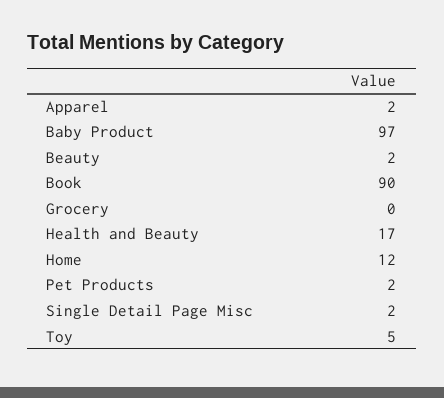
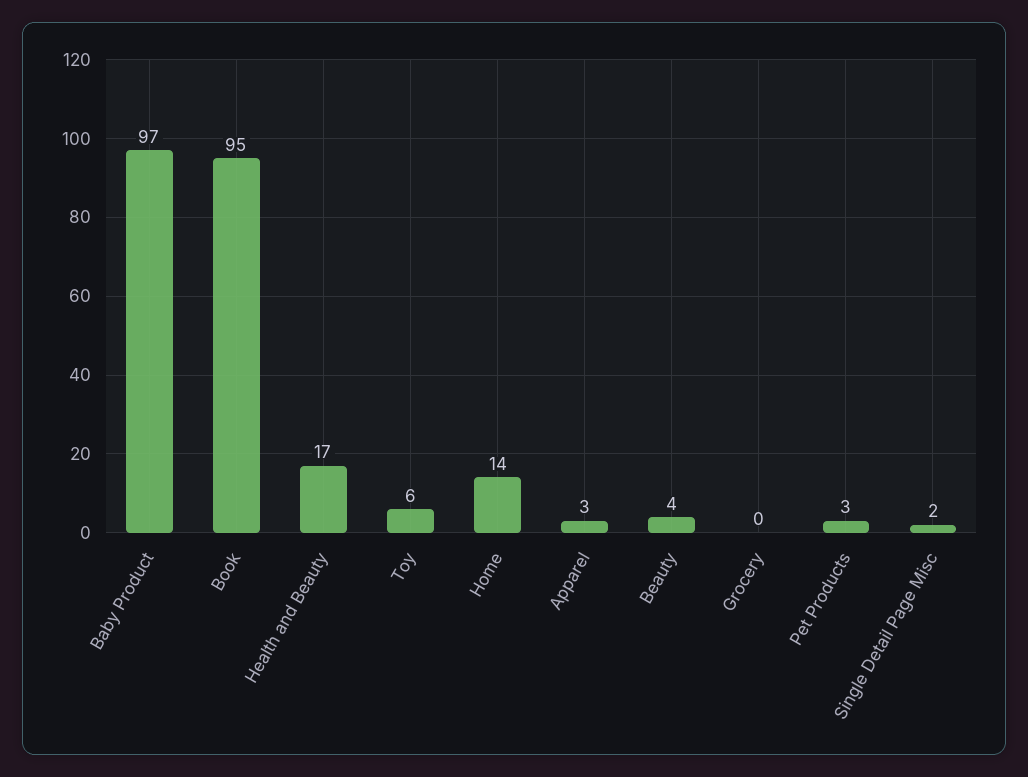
  {
-   "Apparel": 2,
+   "Apparel": 3,
    "Baby Product": 97,
-   "Beauty": 2,
+   "Beauty": 4,
-   "Book": 90,
+   "Book": 95,
    "Grocery": 0,
    "Health and Beauty": 17,
-   "Home": 12,
+   "Home": 14,
-   "Pet Products": 2,
+   "Pet Products": 3,
    "Single Detail Page Misc": 2,
-   "Toy": 5
+   "Toy": 6
  }

